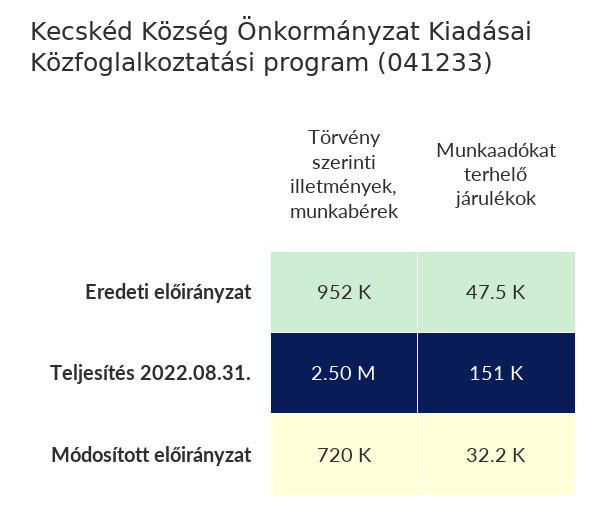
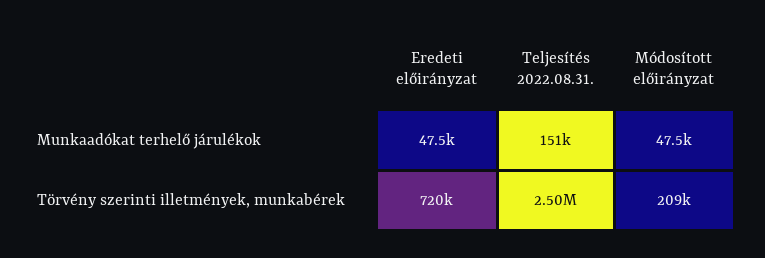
  {
    "Törvény szerinti illetmények, munkabérek": {
-     "Eredeti előirányzat": 952000,
+     "Eredeti előirányzat": 720000,
      "Teljesítés 2022.08.31.": 2500000,
-     "Módosított előirányzat": 720000
+     "Módosított előirányzat": 209000
    },
    "Munkaadókat terhelő járulékok": {
      "Eredeti előirányzat": 47500,
      "Teljesítés 2022.08.31.": 151000,
-     "Módosított előirányzat": 32200
+     "Módosított előirányzat": 47500
    }
  }

